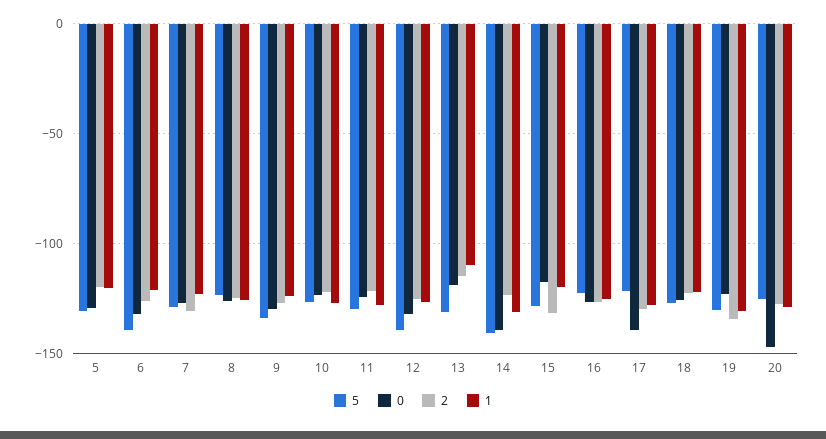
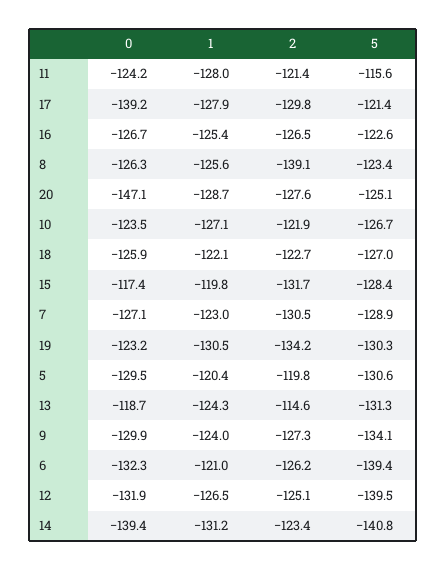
  {
    "5": {
      "5": -130.6,
      "6": -139.4,
      "7": -128.9,
      "8": -123.4,
      "9": -134.1,
      "10": -126.7,
-     "11": -130,
+     "11": -115.6,
      "12": -139.5,
      "13": -131.3,
      "14": -140.8,
      "15": -128.4,
      "16": -122.6,
      "17": -121.4,
      "18": -127,
      "19": -130.3,
      "20": -125.1
    },
    "0": {
      "5": -129.5,
      "6": -132.3,
      "7": -127.1,
      "8": -126.3,
      "9": -129.9,
      "10": -123.5,
      "11": -124.2,
      "12": -131.9,
      "13": -118.7,
      "14": -139.4,
      "15": -117.4,
      "16": -126.7,
      "17": -139.2,
      "18": -125.9,
      "19": -123.2,
      "20": -147.1
    },
    "2": {
      "5": -119.8,
      "6": -126.2,
      "7": -130.5,
-     "8": -125,
+     "8": -139.1,
      "9": -127.3,
      "10": -121.9,
      "11": -121.4,
      "12": -125.1,
      "13": -114.6,
      "14": -123.4,
      "15": -131.7,
      "16": -126.5,
      "17": -129.8,
      "18": -122.7,
      "19": -134.2,
      "20": -127.6
    },
    "1": {
      "5": -120.4,
      "6": -121,
      "7": -123,
      "8": -125.6,
      "9": -124,
      "10": -127.1,
      "11": -128,
      "12": -126.5,
-     "13": -110,
+     "13": -124.3,
      "14": -131.2,
      "15": -119.8,
      "16": -125.4,
      "17": -127.9,
      "18": -122.1,
      "19": -130.5,
      "20": -128.7
    }
  }

